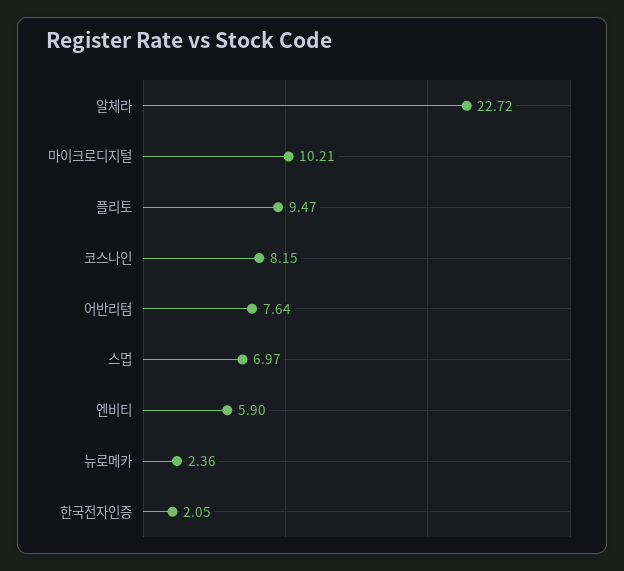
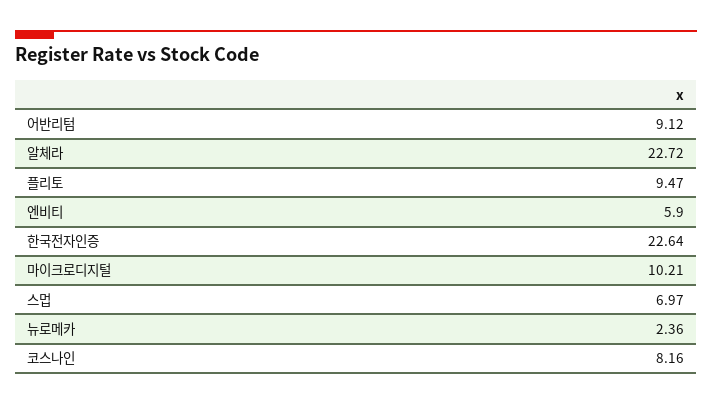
  {
    "알체라": 22.72,
    "마이크로디지털": 10.21,
    "플리토": 9.47,
-   "코스나인": 8.15,
+   "코스나인": 8.16,
-   "어반리텀": 7.64,
+   "어반리텀": 9.12,
    "스멉": 6.97,
    "엔비티": 5.9,
    "뉴로메카": 2.36,
-   "한국전자인증": 2.05
+   "한국전자인증": 22.64
  }

